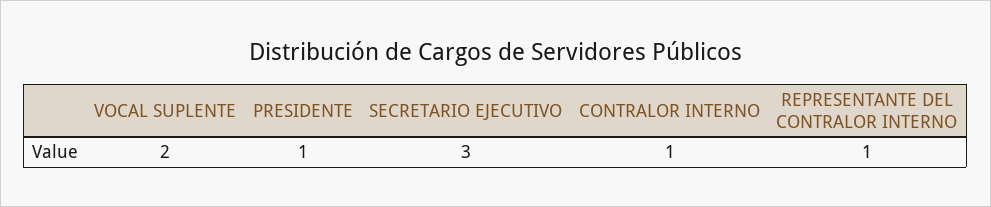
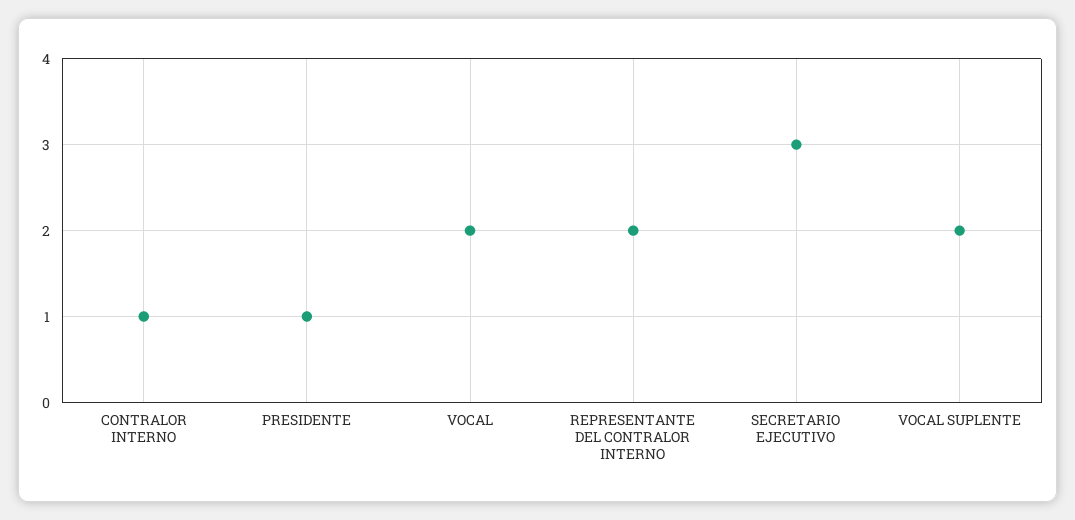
  {
    "VOCAL SUPLENTE": 2,
    "PRESIDENTE": 1,
    "SECRETARIO EJECUTIVO": 3,
    "CONTRALOR INTERNO": 1,
-   "REPRESENTANTE DEL CONTRALOR INTERNO": 1
+   "REPRESENTANTE DEL CONTRALOR INTERNO": 2,
+   "VOCAL": 2
  }

